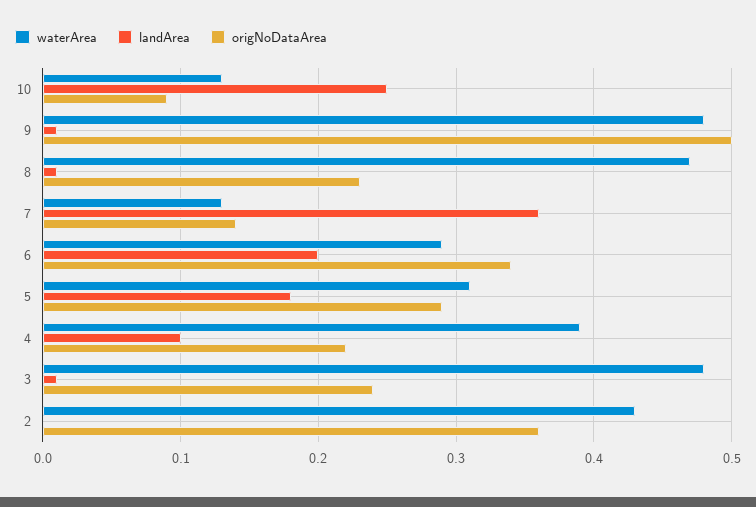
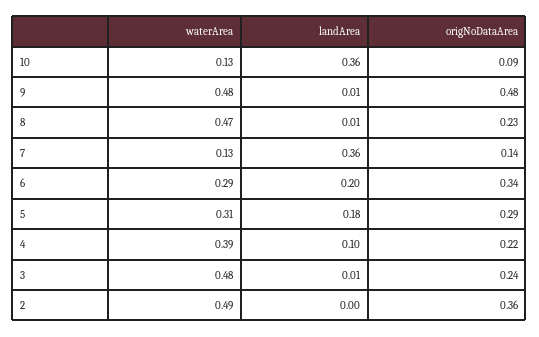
  {
    "waterArea": {
      "10": 0.13,
      "9": 0.48,
      "8": 0.47,
      "7": 0.13,
      "6": 0.29,
      "5": 0.31,
      "4": 0.39,
      "3": 0.48,
-     "2": 0.43
+     "2": 0.49
    },
    "landArea": {
-     "10": 0.25,
+     "10": 0.36,
      "9": 0.01,
      "8": 0.01,
      "7": 0.36,
      "6": 0.2,
      "5": 0.18,
      "4": 0.1,
      "3": 0.01,
      "2": 0
    },
    "origNoDataArea": {
      "10": 0.09,
-     "9": 0.5,
+     "9": 0.48,
      "8": 0.23,
      "7": 0.14,
      "6": 0.34,
      "5": 0.29,
      "4": 0.22,
      "3": 0.24,
      "2": 0.36
    }
  }

